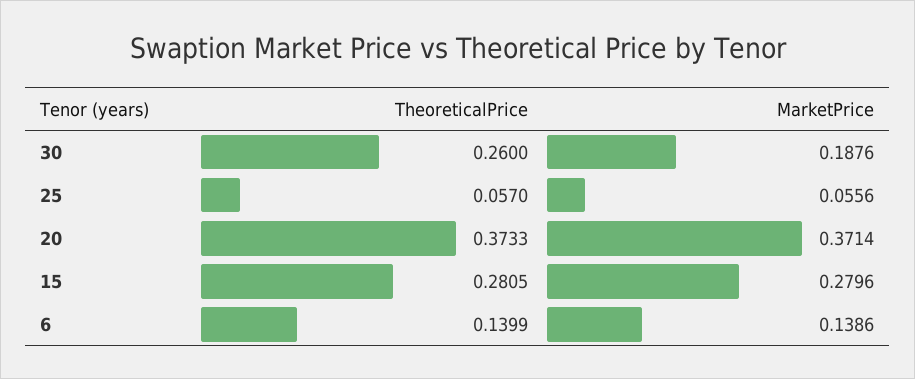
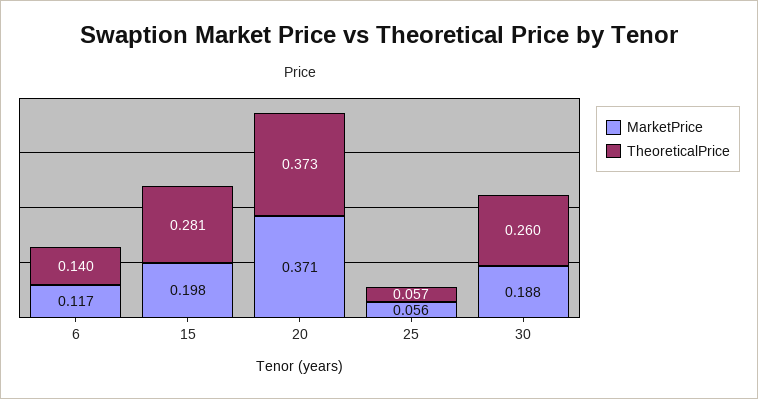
  {
    "TheoreticalPrice": {
      "30": 0.26,
      "25": 0.057,
      "20": 0.3733,
      "15": 0.2805,
      "6": 0.1399
    },
    "MarketPrice": {
      "30": 0.1876,
      "25": 0.0556,
      "20": 0.3714,
-     "15": 0.2796,
+     "15": 0.198,
-     "6": 0.1386
+     "6": 0.117
    }
  }

